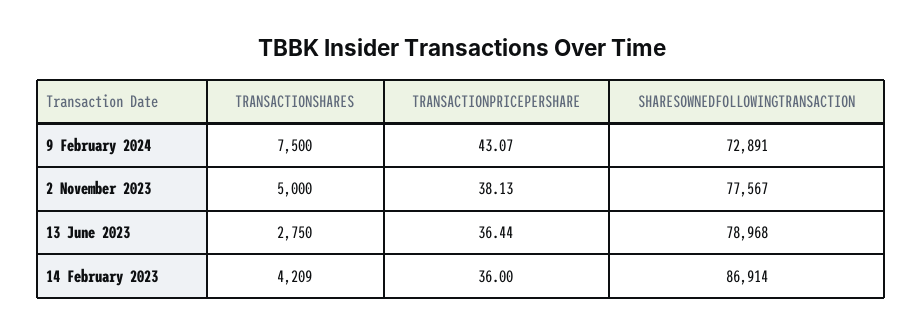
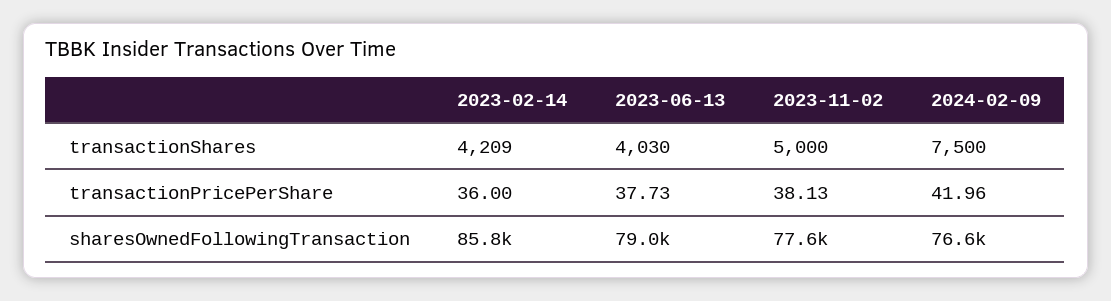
  {
    "TRANSACTIONSHARES": {
      "9 February 2024": 7500,
      "2 November 2023": 5000,
-     "13 June 2023": 2750,
+     "13 June 2023": 4030,
      "14 February 2023": 4209
    },
    "TRANSACTIONPRICEPERSHARE": {
-     "9 February 2024": 43.07,
+     "9 February 2024": 41.96,
      "2 November 2023": 38.13,
-     "13 June 2023": 36.44,
+     "13 June 2023": 37.73,
      "14 February 2023": 36
    },
    "SHARESOWNEDFOLLOWINGTRANSACTION": {
-     "9 February 2024": 72891,
+     "9 February 2024": 76600,
      "2 November 2023": 77567,
      "13 June 2023": 78968,
-     "14 February 2023": 86914
+     "14 February 2023": 85800
    }
  }

